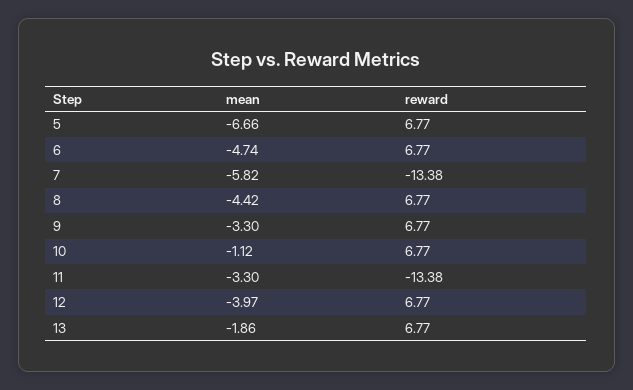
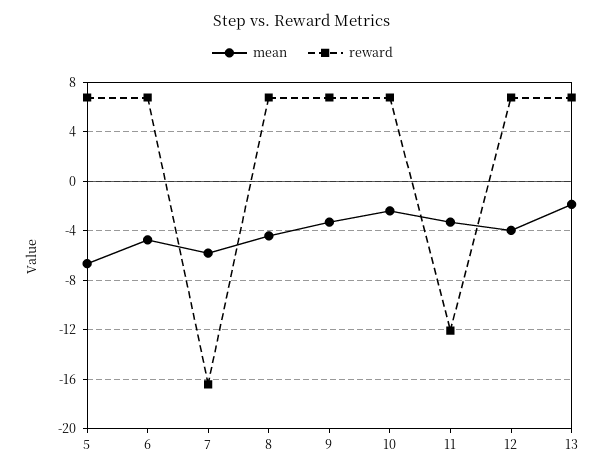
  {
    "mean": {
      "5": -6.66,
      "6": -4.74,
      "7": -5.82,
      "8": -4.42,
      "9": -3.3,
-     "10": -1.12,
+     "10": -2.5,
      "11": -3.3,
      "12": -3.97,
      "13": -1.86
    },
    "reward": {
      "5": 6.77,
      "6": 6.77,
-     "7": -13.38,
+     "7": -16.5,
      "8": 6.77,
      "9": 6.77,
      "10": 6.77,
-     "11": -13.38,
+     "11": -12,
      "12": 6.77,
      "13": 6.77
    }
  }

